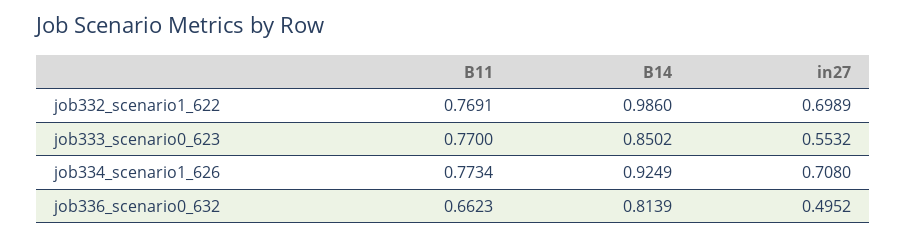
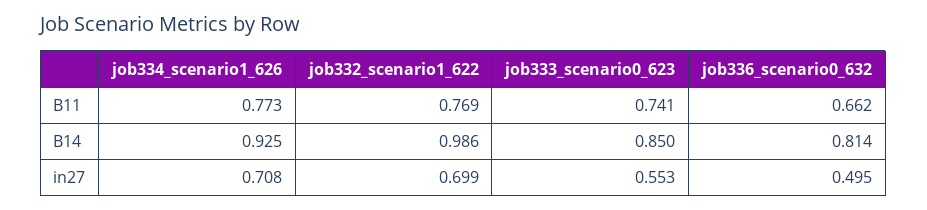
  {
    "B11": {
      "job332_scenario1_622": 0.7691,
-     "job333_scenario0_623": 0.77,
+     "job333_scenario0_623": 0.741,
      "job334_scenario1_626": 0.7734,
      "job336_scenario0_632": 0.6623
    },
    "B14": {
      "job332_scenario1_622": 0.986,
      "job333_scenario0_623": 0.8502,
      "job334_scenario1_626": 0.9249,
      "job336_scenario0_632": 0.8139
    },
    "in27": {
      "job332_scenario1_622": 0.6989,
      "job333_scenario0_623": 0.5532,
      "job334_scenario1_626": 0.708,
      "job336_scenario0_632": 0.4952
    }
  }

